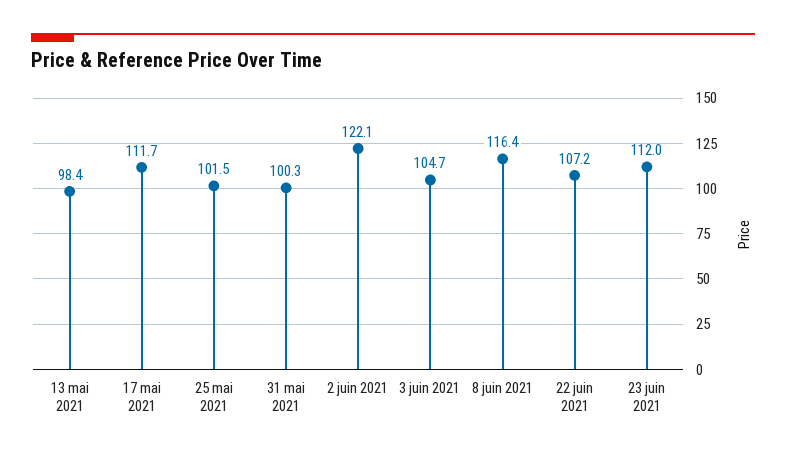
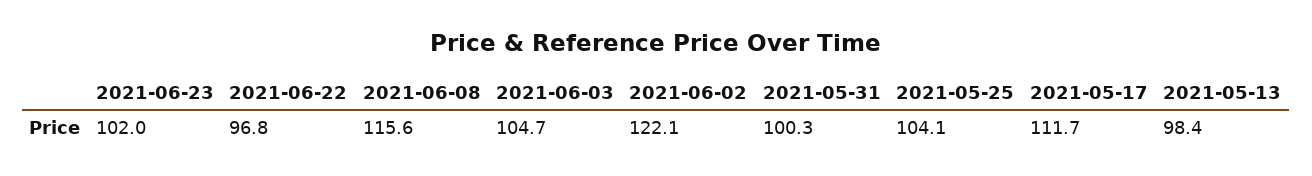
  {
    "13 mai 2021": 98.4,
    "17 mai 2021": 111.7,
-   "25 mai 2021": 101.5,
+   "25 mai 2021": 104.1,
    "31 mai 2021": 100.3,
    "2 juin 2021": 122.1,
    "3 juin 2021": 104.7,
-   "8 juin 2021": 116.4,
+   "8 juin 2021": 115.6,
-   "22 juin 2021": 107.2,
+   "22 juin 2021": 96.8,
-   "23 juin 2021": 112
+   "23 juin 2021": 102
  }

